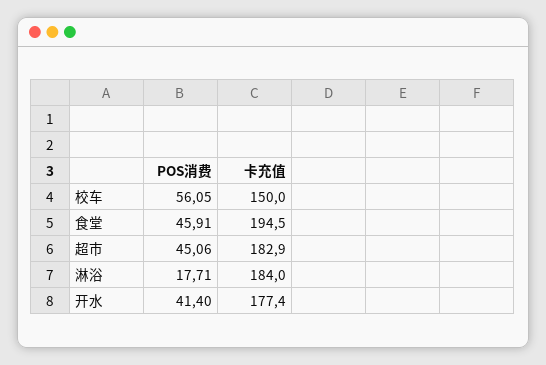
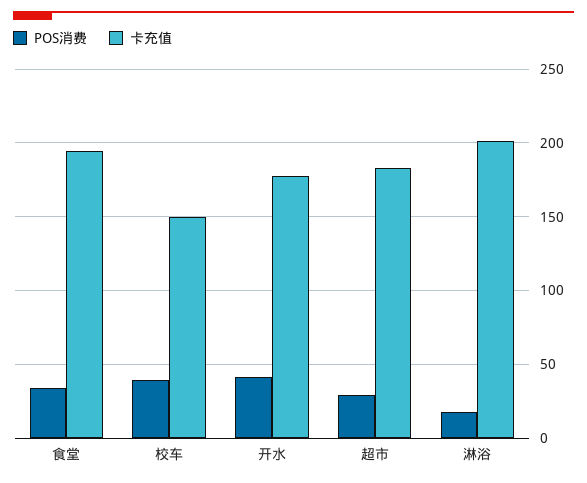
  {
    "POS消费": {
-     "校车": 56.05,
+     "校车": 40,
-     "食堂": 45.91,
+     "食堂": 35,
-     "超市": 45.06,
+     "超市": 30,
      "淋浴": 17.71,
      "开水": 41.4
    },
    "卡充值": {
      "校车": 150,
      "食堂": 194.5,
      "超市": 182.9,
-     "淋浴": 184,
+     "淋浴": 200,
      "开水": 177.4
    }
  }

